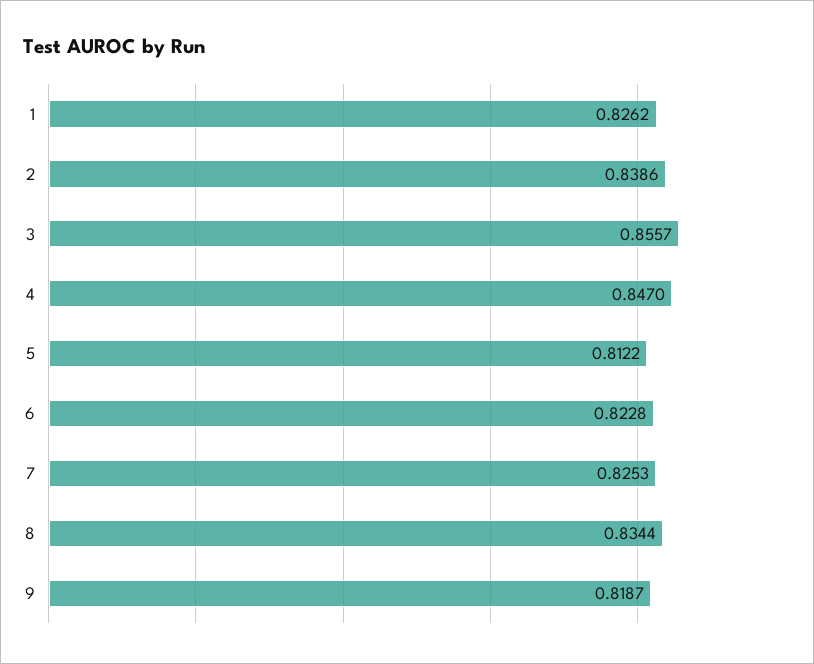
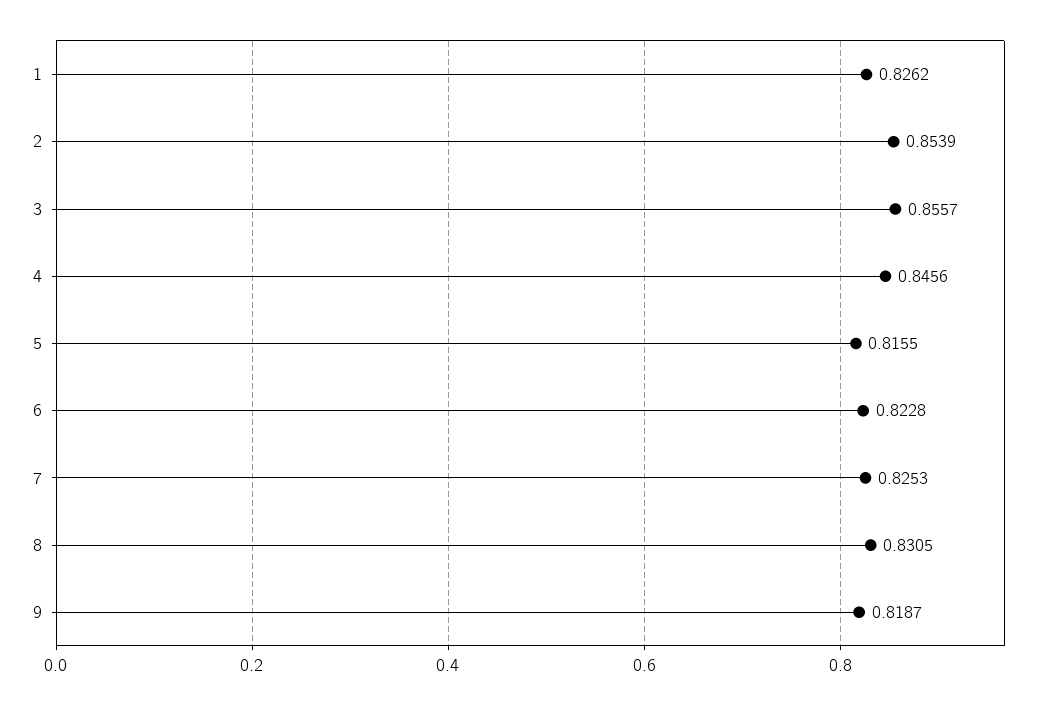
  {
    "1": 0.8262,
-   "2": 0.8386,
+   "2": 0.8539,
    "3": 0.8557,
-   "4": 0.847,
+   "4": 0.8456,
-   "5": 0.8122,
+   "5": 0.8155,
    "6": 0.8228,
    "7": 0.8253,
-   "8": 0.8344,
+   "8": 0.8305,
    "9": 0.8187
  }

